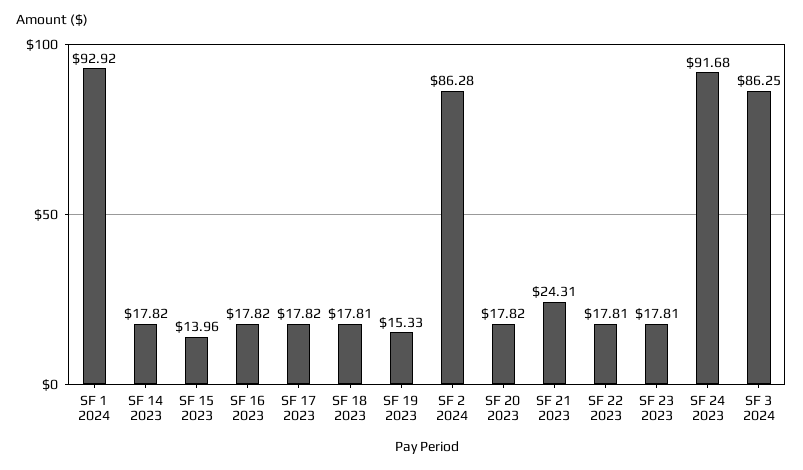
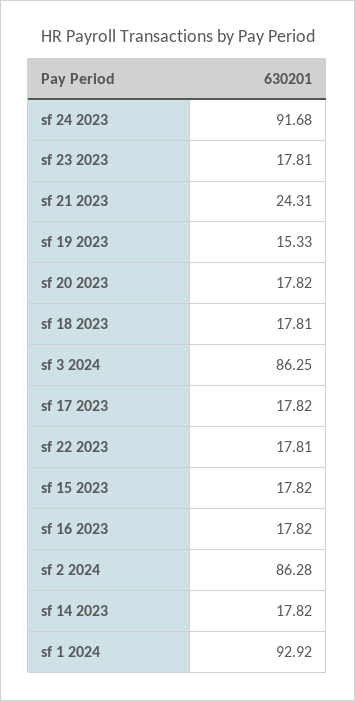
  {
    "SF 1 2024": 92.92,
    "SF 14 2023": 17.82,
-   "SF 15 2023": 13.96,
+   "SF 15 2023": 17.82,
    "SF 16 2023": 17.82,
    "SF 17 2023": 17.82,
    "SF 18 2023": 17.81,
    "SF 19 2023": 15.33,
    "SF 2 2024": 86.28,
    "SF 20 2023": 17.82,
    "SF 21 2023": 24.31,
    "SF 22 2023": 17.81,
    "SF 23 2023": 17.81,
    "SF 24 2023": 91.68,
    "SF 3 2024": 86.25
  }

